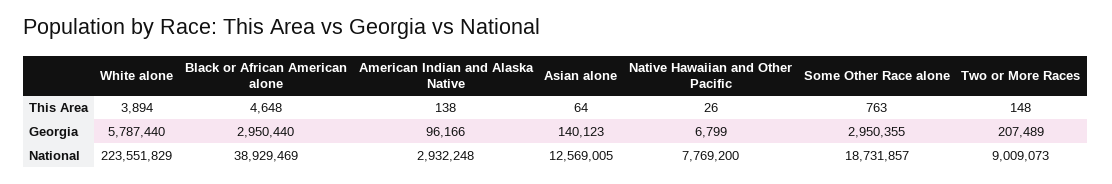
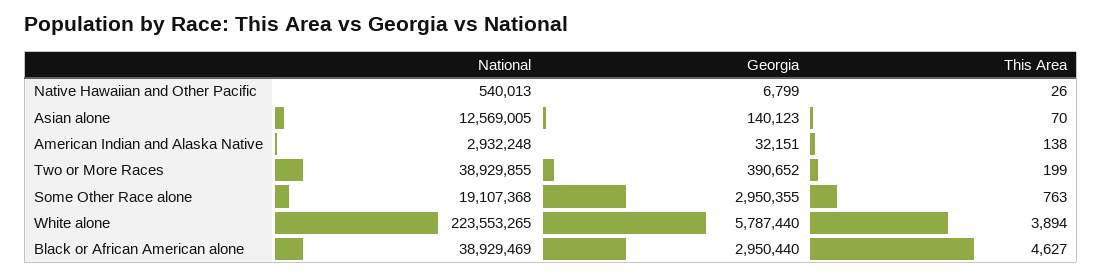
  {
    "White alone": {
      "This Area": 3894,
      "Georgia": 5787440,
-     "National": 223551829
+     "National": 223553265
    },
    "Black or African American alone": {
-     "This Area": 4648,
+     "This Area": 4627,
      "Georgia": 2950440,
      "National": 38929469
    },
    "American Indian and Alaska Native": {
      "This Area": 138,
-     "Georgia": 96166,
+     "Georgia": 32151,
      "National": 2932248
    },
    "Asian alone": {
-     "This Area": 64,
+     "This Area": 70,
      "Georgia": 140123,
      "National": 12569005
    },
    "Native Hawaiian and Other Pacific": {
      "This Area": 26,
      "Georgia": 6799,
-     "National": 7769200
+     "National": 540013
    },
    "Some Other Race alone": {
      "This Area": 763,
      "Georgia": 2950355,
-     "National": 18731857
+     "National": 19107368
    },
    "Two or More Races": {
-     "This Area": 148,
+     "This Area": 199,
-     "Georgia": 207489,
+     "Georgia": 390652,
-     "National": 9009073
+     "National": 38929855
    }
  }

